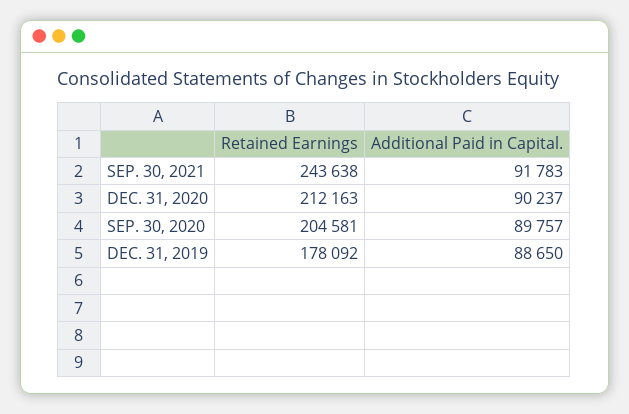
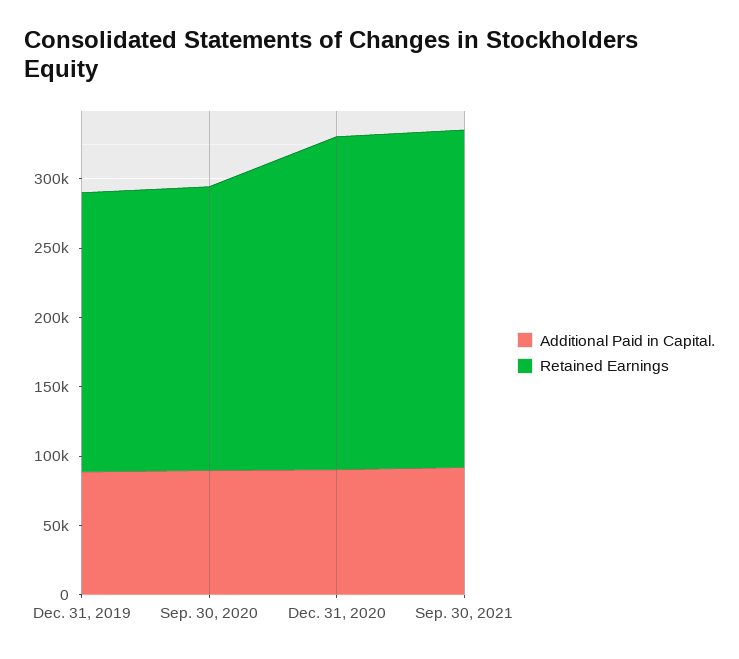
  {
    "Retained Earnings": {
      "SEP. 30, 2021": 243638,
-     "DEC. 31, 2020": 212163,
+     "DEC. 31, 2020": 240000,
      "SEP. 30, 2020": 204581,
-     "DEC. 31, 2019": 178092
+     "DEC. 31, 2019": 200000
    },
    "Additional Paid in Capital.": {
      "SEP. 30, 2021": 91783,
      "DEC. 31, 2020": 90237,
      "SEP. 30, 2020": 89757,
      "DEC. 31, 2019": 88650
    }
  }

